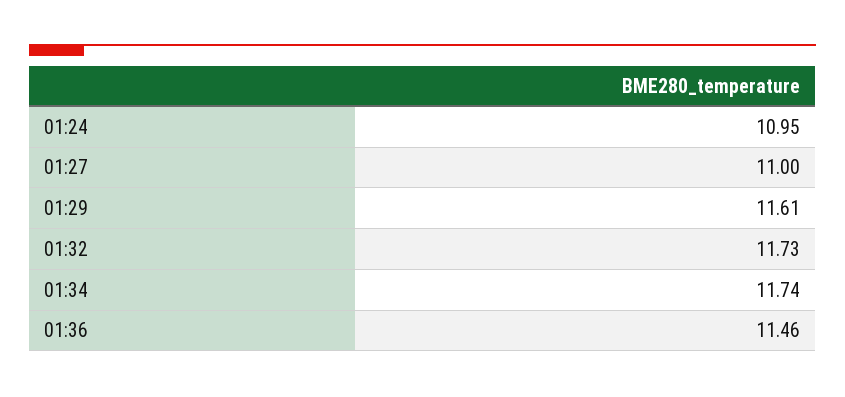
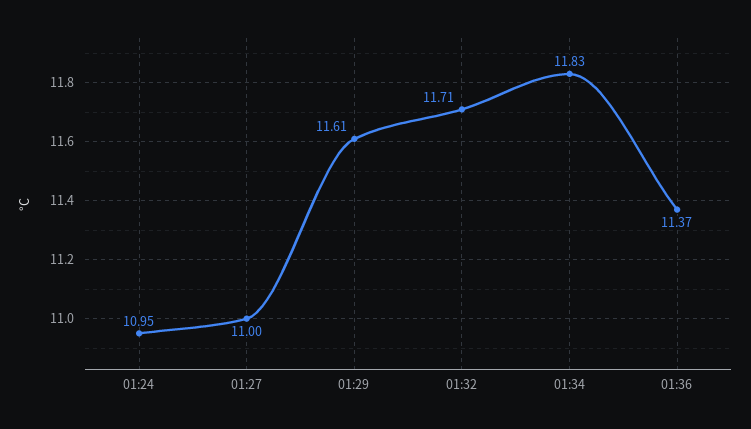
  {
    "01:24": 10.95,
    "01:27": 11,
    "01:29": 11.61,
-   "01:32": 11.73,
+   "01:32": 11.71,
-   "01:34": 11.74,
+   "01:34": 11.83,
-   "01:36": 11.46
+   "01:36": 11.37
  }

